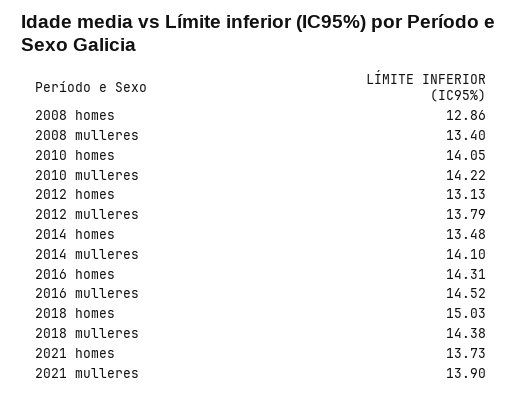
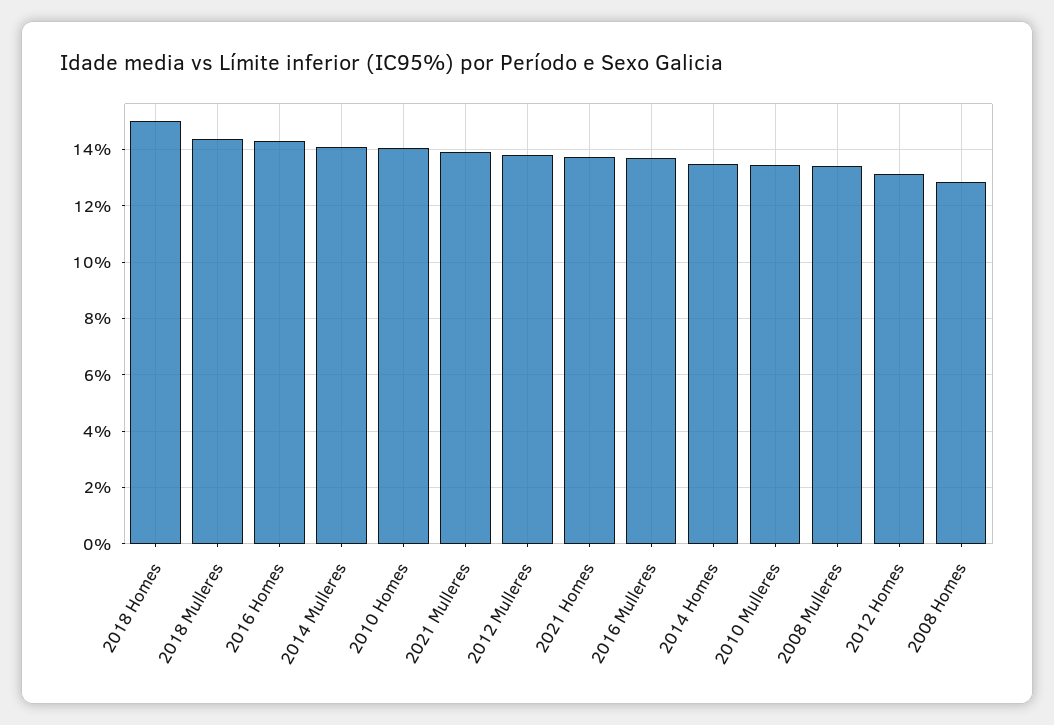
  {
    "2008 homes": 12.86,
    "2008 mulleres": 13.4,
    "2010 homes": 14.05,
-   "2010 mulleres": 14.22,
+   "2010 mulleres": 13.5,
    "2012 homes": 13.13,
    "2012 mulleres": 13.79,
    "2014 homes": 13.48,
    "2014 mulleres": 14.1,
    "2016 homes": 14.31,
-   "2016 mulleres": 14.52,
+   "2016 mulleres": 13.75,
    "2018 homes": 15.03,
    "2018 mulleres": 14.38,
    "2021 homes": 13.73,
    "2021 mulleres": 13.9
  }

